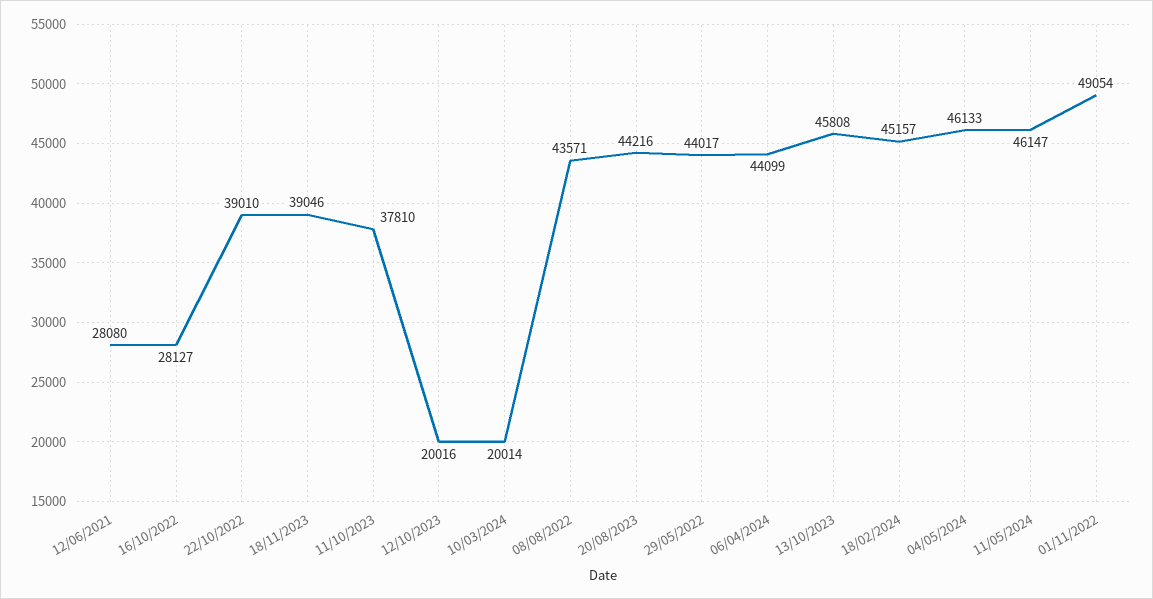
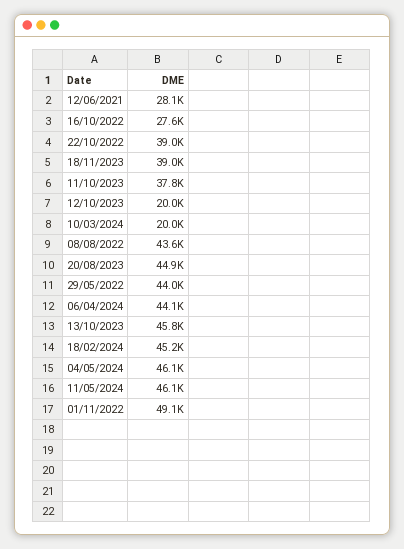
  {
    "12/06/2021": 28080,
-   "16/10/2022": 28127,
+   "16/10/2022": 27600,
    "22/10/2022": 39010,
    "18/11/2023": 39046,
    "11/10/2023": 37810,
    "12/10/2023": 20016,
    "10/03/2024": 20014,
    "08/08/2022": 43571,
-   "20/08/2023": 44216,
+   "20/08/2023": 44900,
    "29/05/2022": 44017,
    "06/04/2024": 44099,
    "13/10/2023": 45808,
    "18/02/2024": 45157,
    "04/05/2024": 46133,
    "11/05/2024": 46147,
    "01/11/2022": 49054
  }

